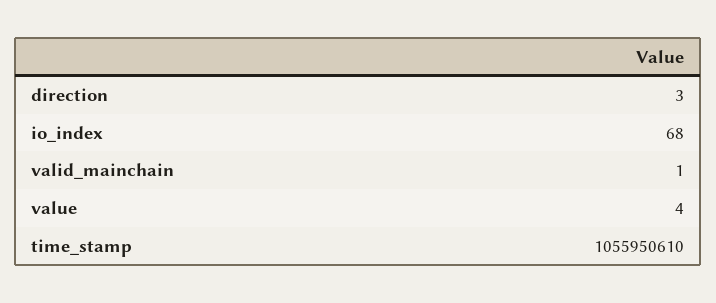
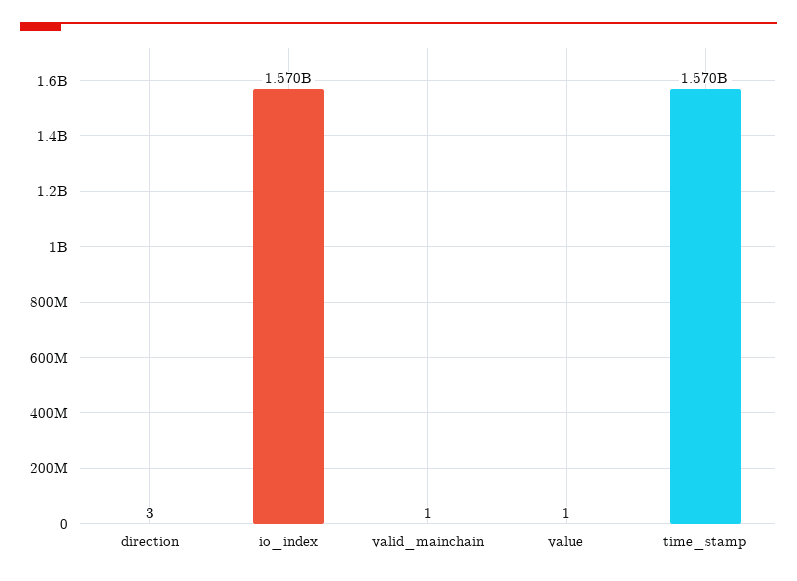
  {
    "direction": 3,
-   "io_index": 68,
+   "io_index": 1570000000,
    "valid_mainchain": 1,
-   "value": 4,
+   "value": 1,
-   "time_stamp": 1055950610
+   "time_stamp": 1570000000
  }

